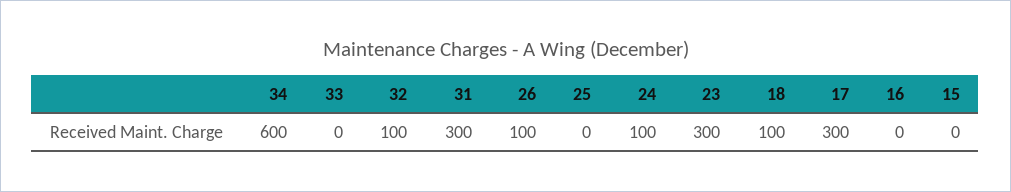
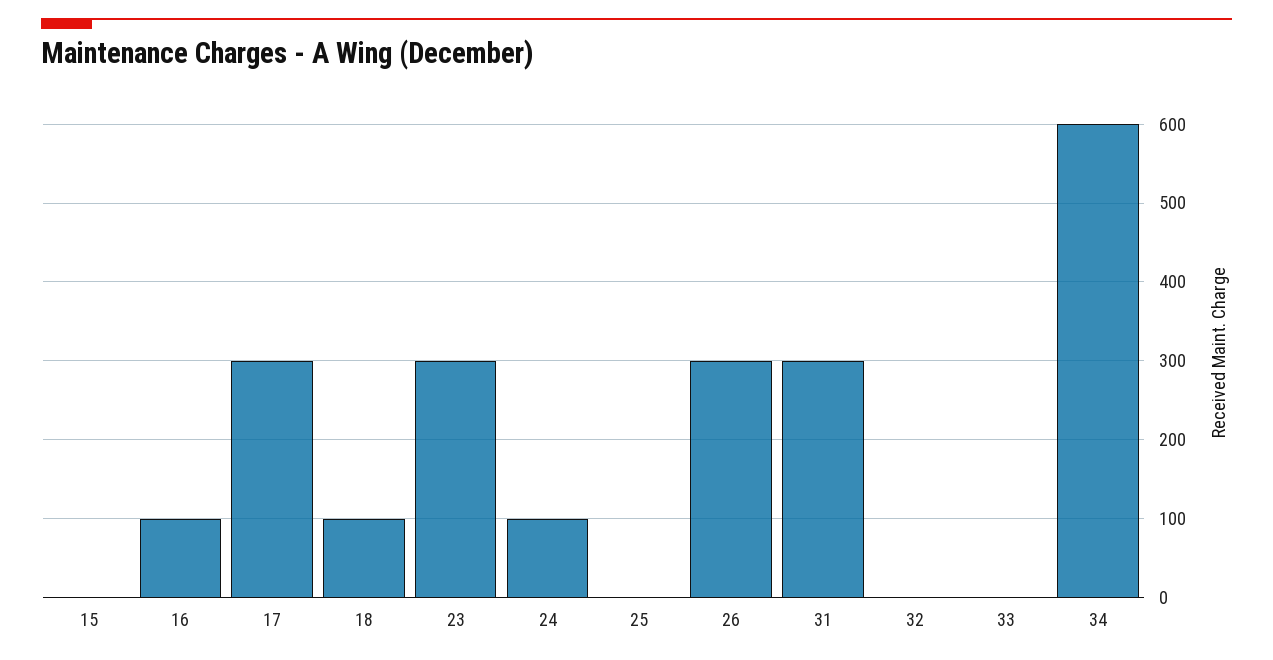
  {
    "34": 600,
    "33": 0,
-   "32": 100,
+   "32": 0,
    "31": 300,
-   "26": 100,
+   "26": 300,
    "25": 0,
    "24": 100,
    "23": 300,
    "18": 100,
    "17": 300,
-   "16": 0,
+   "16": 100,
    "15": 0
  }

